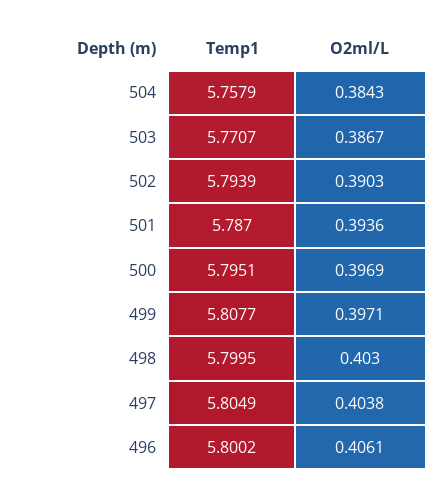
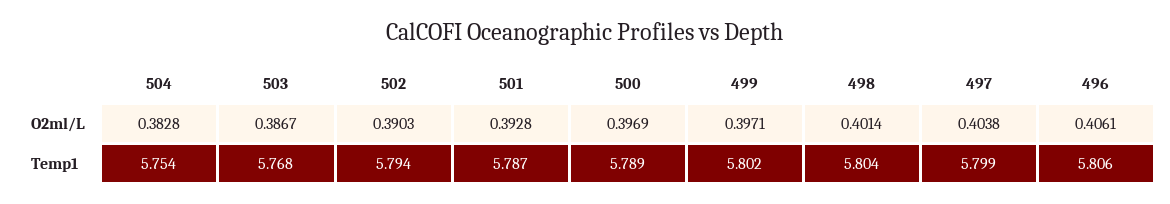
  {
    "Temp1": {
-     "504": 5.7579,
+     "504": 5.754,
-     "503": 5.7707,
+     "503": 5.768,
      "502": 5.7939,
      "501": 5.787,
-     "500": 5.7951,
+     "500": 5.789,
-     "499": 5.8077,
+     "499": 5.802,
-     "498": 5.7995,
+     "498": 5.804,
-     "497": 5.8049,
+     "497": 5.799,
-     "496": 5.8002
+     "496": 5.806
    },
    "O2ml/L": {
-     "504": 0.3843,
+     "504": 0.3828,
      "503": 0.3867,
      "502": 0.3903,
-     "501": 0.3936,
+     "501": 0.3928,
      "500": 0.3969,
      "499": 0.3971,
-     "498": 0.403,
+     "498": 0.4014,
      "497": 0.4038,
      "496": 0.4061
    }
  }

